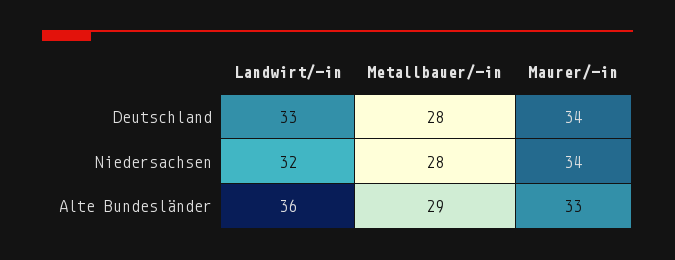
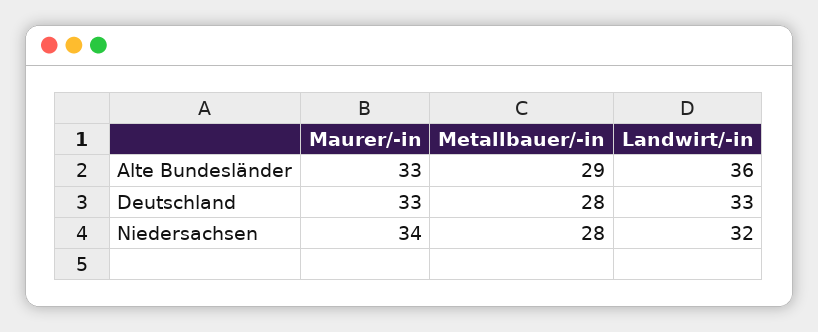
  {
    "Landwirt/-in": {
      "Deutschland": 33,
      "Niedersachsen": 32,
      "Alte Bundesländer": 36
    },
    "Metallbauer/-in": {
      "Deutschland": 28,
      "Niedersachsen": 28,
      "Alte Bundesländer": 29
    },
    "Maurer/-in": {
-     "Deutschland": 34,
+     "Deutschland": 33,
      "Niedersachsen": 34,
      "Alte Bundesländer": 33
    }
  }

